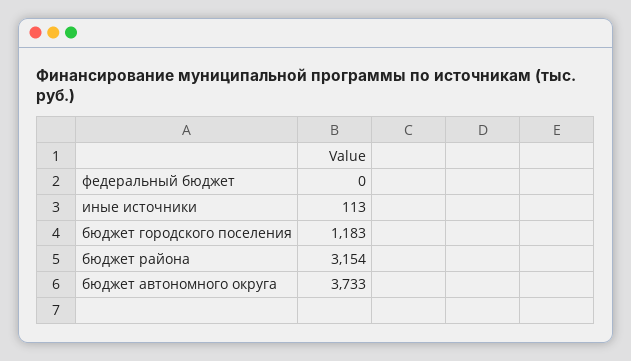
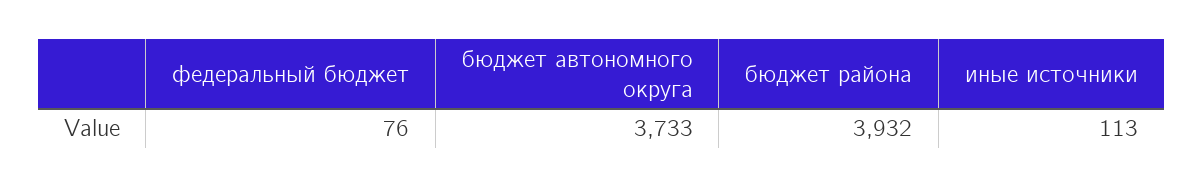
  {
-   "федеральный бюджет": 0,
+   "федеральный бюджет": 76,
    "иные источники": 113,
-   "бюджет городского поселения": 1183,
-   "бюджет района": 3154,
+   "бюджет района": 3932,
    "бюджет автономного округа": 3733
  }

